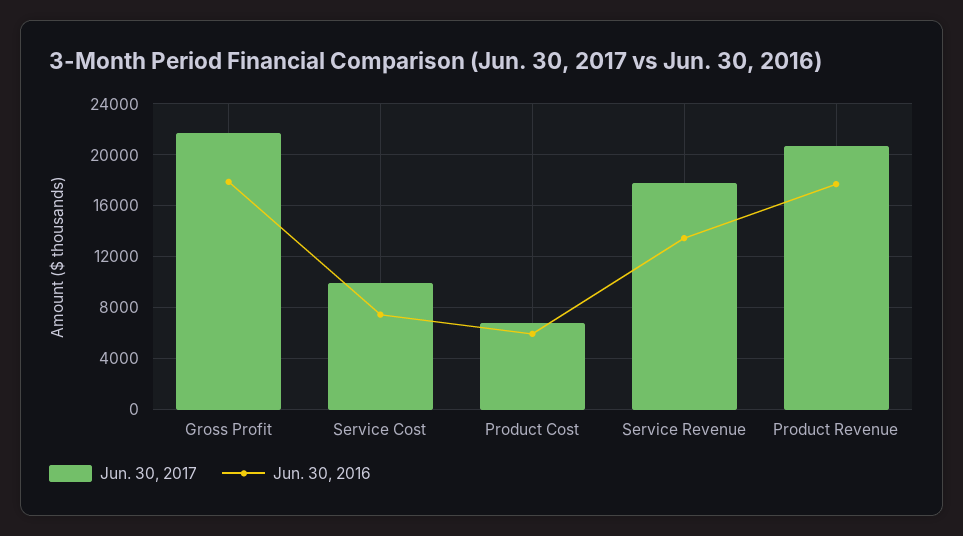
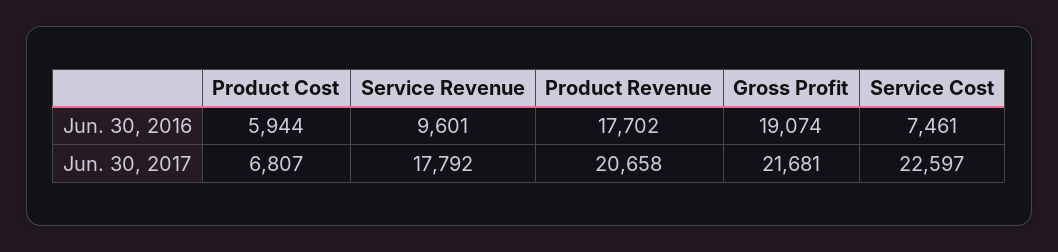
  {
    "Jun. 30, 2017": {
      "Gross Profit": 21681,
-     "Service Cost": 10000,
+     "Service Cost": 22597,
      "Product Cost": 6807,
      "Service Revenue": 17792,
      "Product Revenue": 20658
    },
    "Jun. 30, 2016": {
-     "Gross Profit": 18000,
+     "Gross Profit": 19074,
      "Service Cost": 7461,
      "Product Cost": 5944,
-     "Service Revenue": 13500,
+     "Service Revenue": 9601,
      "Product Revenue": 17702
    }
  }

